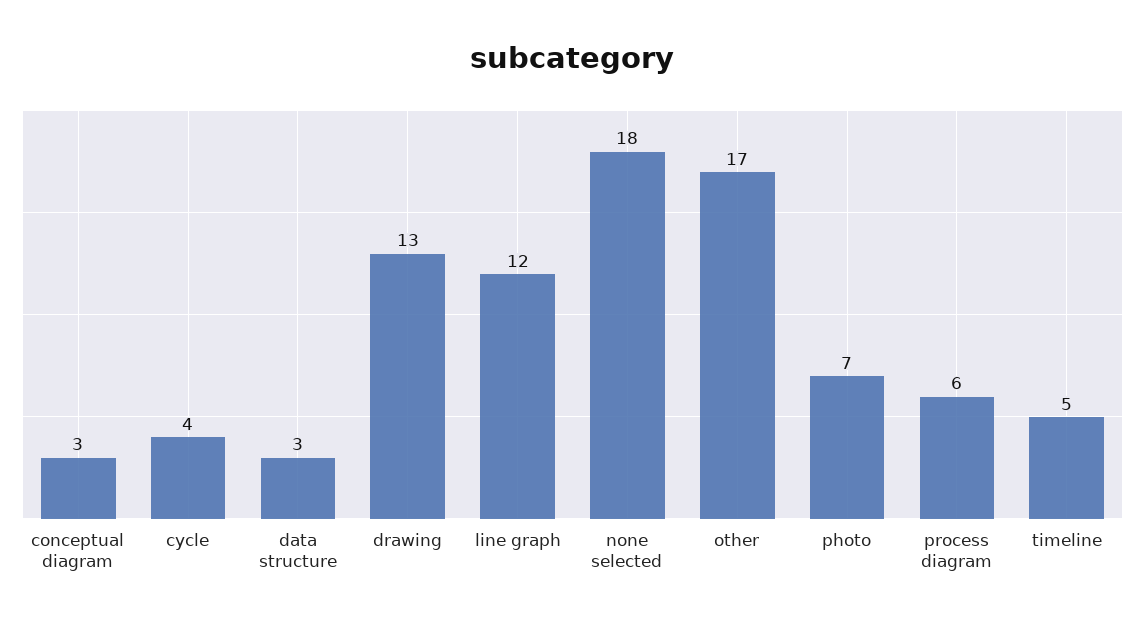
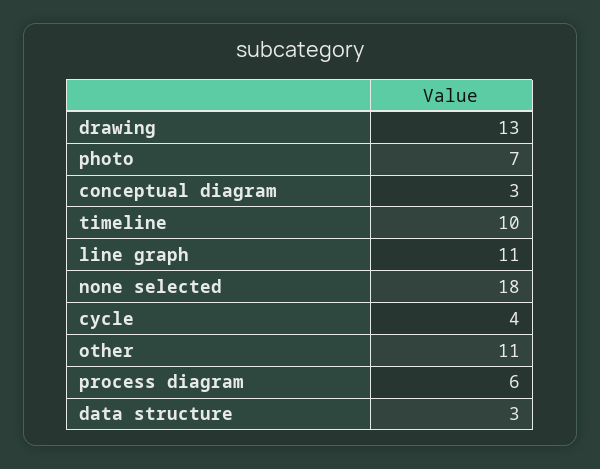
  {
    "conceptual diagram": 3,
    "cycle": 4,
    "data structure": 3,
    "drawing": 13,
-   "line graph": 12,
+   "line graph": 11,
    "none selected": 18,
-   "other": 17,
+   "other": 11,
    "photo": 7,
    "process diagram": 6,
-   "timeline": 5
+   "timeline": 10
  }

